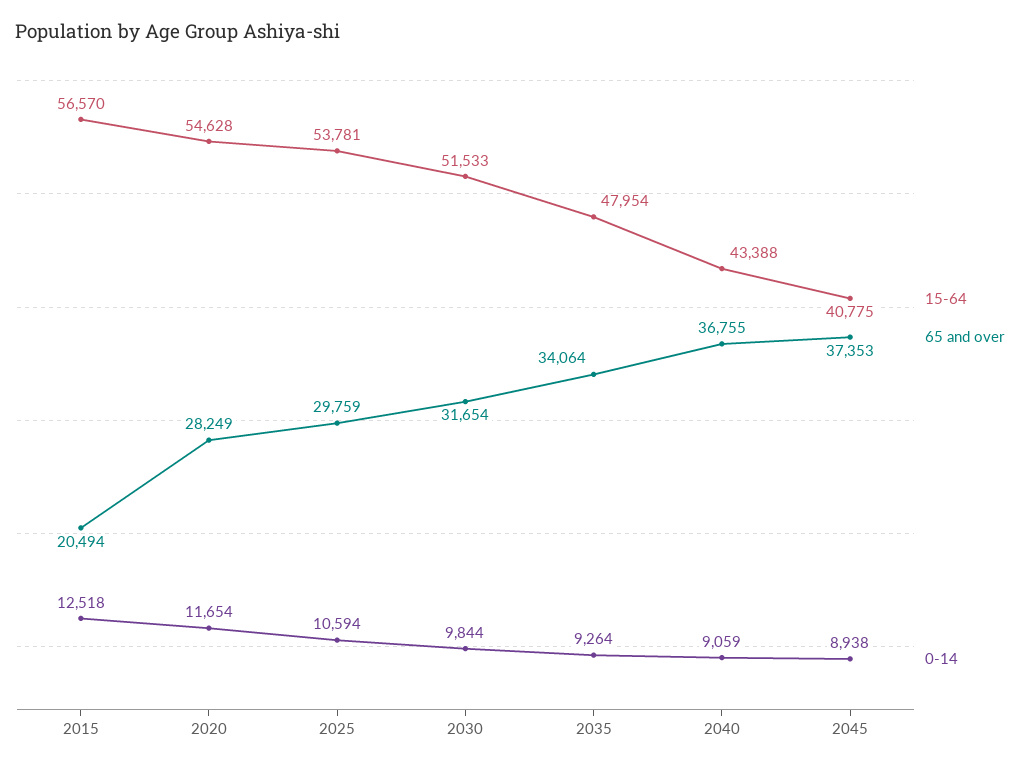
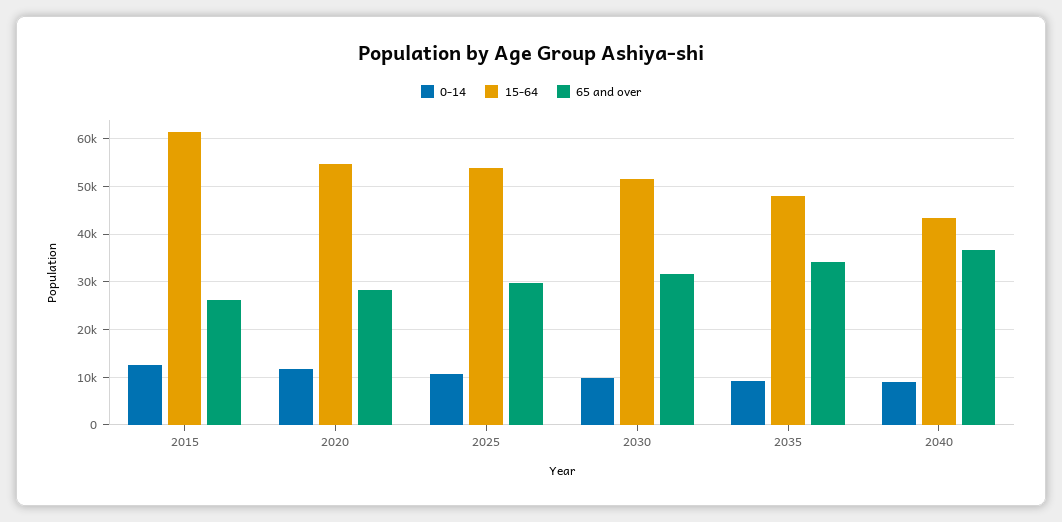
  {
    "15-64": {
-     "2015": 56570,
+     "2015": 62000,
      "2020": 54628,
      "2025": 53781,
      "2030": 51533,
      "2035": 47954,
-     "2040": 43388,
+     "2040": 43388
-     "2045": 40775
    },
    "65 and over": {
-     "2015": 20494,
+     "2015": 26000,
      "2020": 28249,
      "2025": 29759,
      "2030": 31654,
      "2035": 34064,
-     "2040": 36755,
+     "2040": 36755
-     "2045": 37353
    },
    "0-14": {
      "2015": 12518,
      "2020": 11654,
      "2025": 10594,
      "2030": 9844,
      "2035": 9264,
-     "2040": 9059,
+     "2040": 9059
-     "2045": 8938
    }
  }

